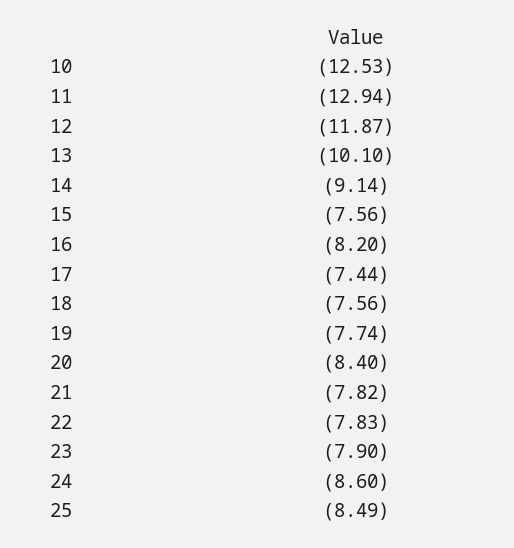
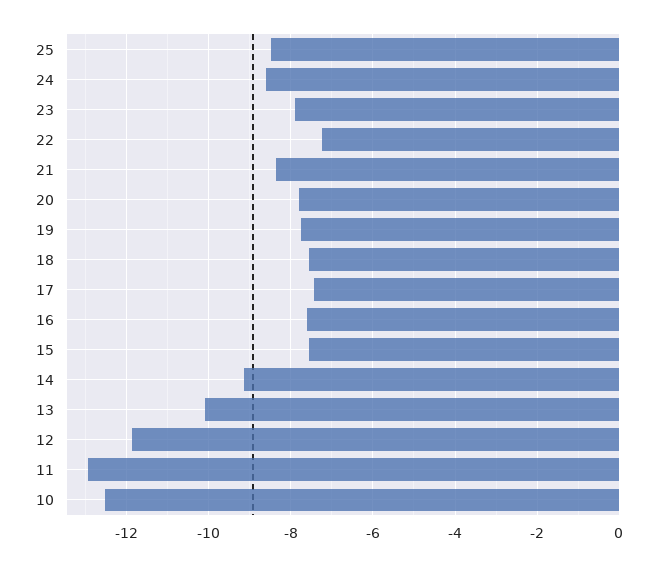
  {
    "10": -12.53,
    "11": -12.94,
    "12": -11.87,
    "13": -10.1,
    "14": -9.14,
    "15": -7.56,
-   "16": -8.2,
+   "16": -7.6,
    "17": -7.44,
    "18": -7.56,
    "19": -7.74,
-   "20": -8.4,
+   "20": -7.8,
-   "21": -7.82,
+   "21": -8.4,
-   "22": -7.83,
+   "22": -7.2,
    "23": -7.9,
    "24": -8.6,
    "25": -8.49
  }

